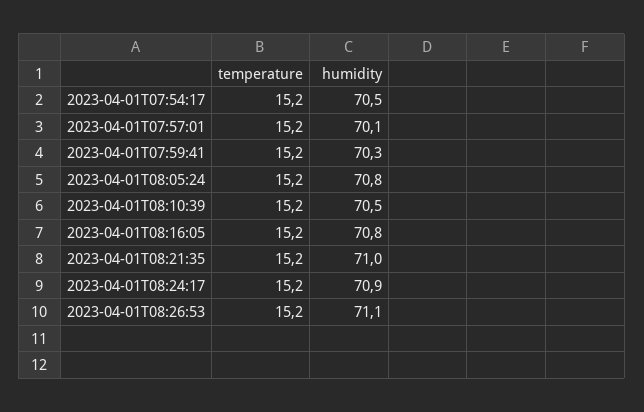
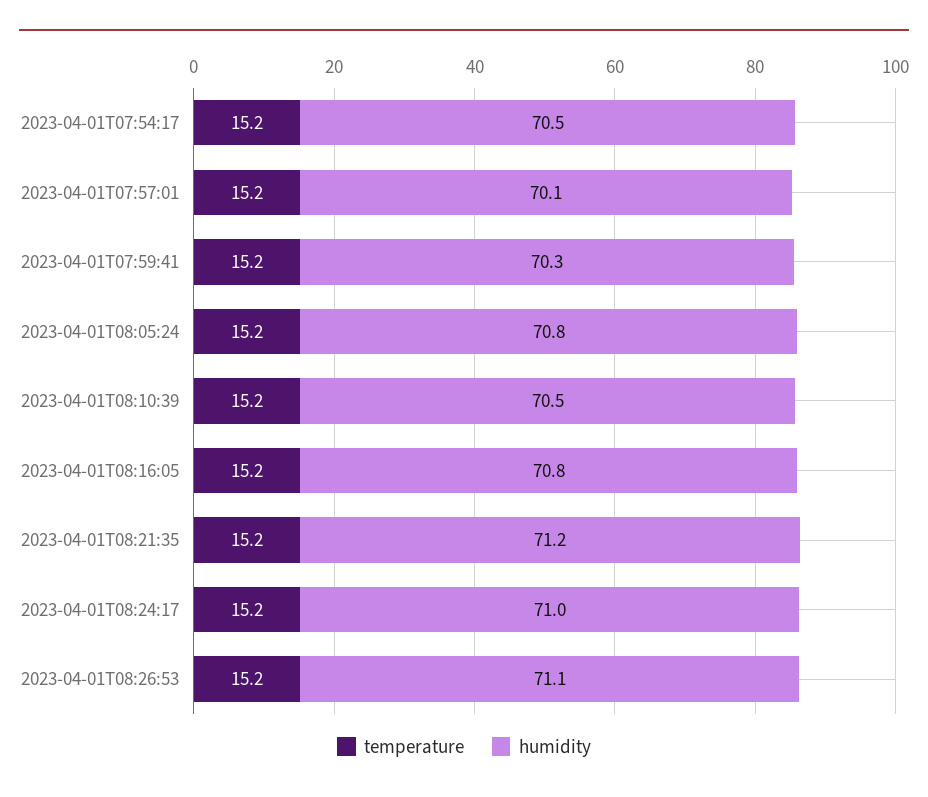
  {
    "temperature": {
      "2023-04-01T07:54:17": 15.2,
      "2023-04-01T07:57:01": 15.2,
      "2023-04-01T07:59:41": 15.2,
      "2023-04-01T08:05:24": 15.2,
      "2023-04-01T08:10:39": 15.2,
      "2023-04-01T08:16:05": 15.2,
      "2023-04-01T08:21:35": 15.2,
      "2023-04-01T08:24:17": 15.2,
      "2023-04-01T08:26:53": 15.2
    },
    "humidity": {
      "2023-04-01T07:54:17": 70.5,
      "2023-04-01T07:57:01": 70.1,
      "2023-04-01T07:59:41": 70.3,
      "2023-04-01T08:05:24": 70.8,
      "2023-04-01T08:10:39": 70.5,
      "2023-04-01T08:16:05": 70.8,
-     "2023-04-01T08:21:35": 71,
+     "2023-04-01T08:21:35": 71.2,
-     "2023-04-01T08:24:17": 70.9,
+     "2023-04-01T08:24:17": 71,
      "2023-04-01T08:26:53": 71.1
    }
  }

